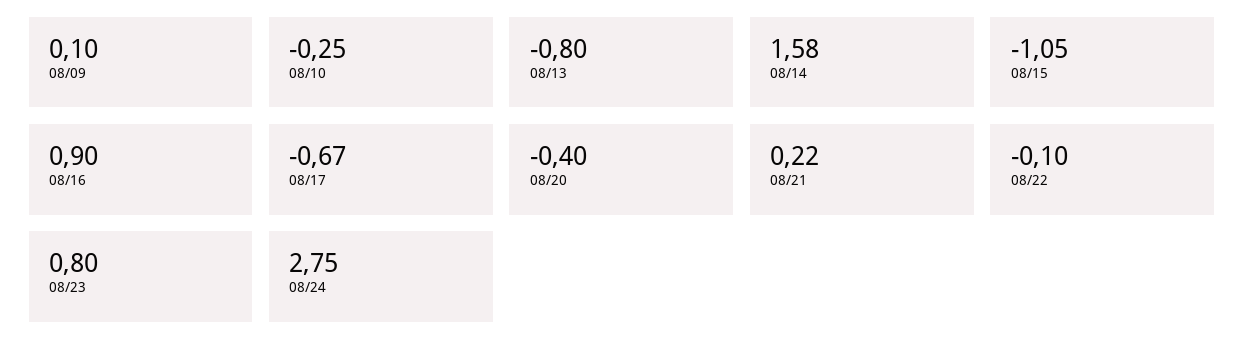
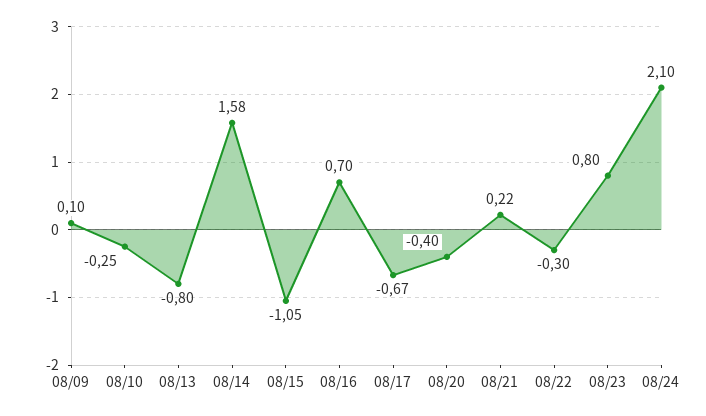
  {
    "08/09": 0.1,
    "08/10": -0.25,
    "08/13": -0.8,
    "08/14": 1.58,
    "08/15": -1.05,
-   "08/16": 0.9,
+   "08/16": 0.7,
    "08/17": -0.67,
    "08/20": -0.4,
    "08/21": 0.22,
-   "08/22": -0.1,
+   "08/22": -0.3,
    "08/23": 0.8,
-   "08/24": 2.75
+   "08/24": 2.1
  }

